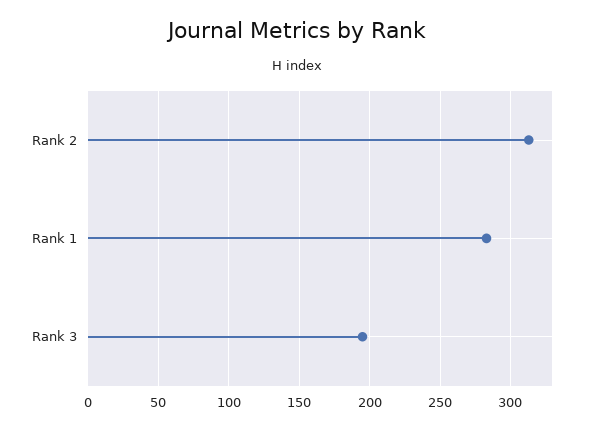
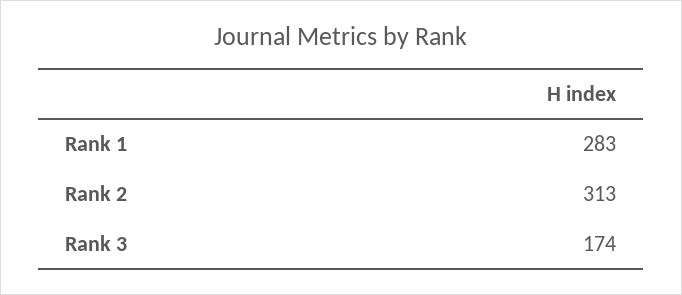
  {
    "Rank 2": 313,
    "Rank 1": 283,
-   "Rank 3": 195
+   "Rank 3": 174
  }

